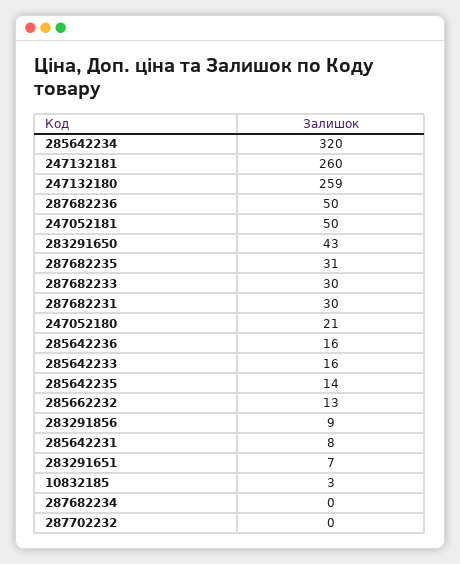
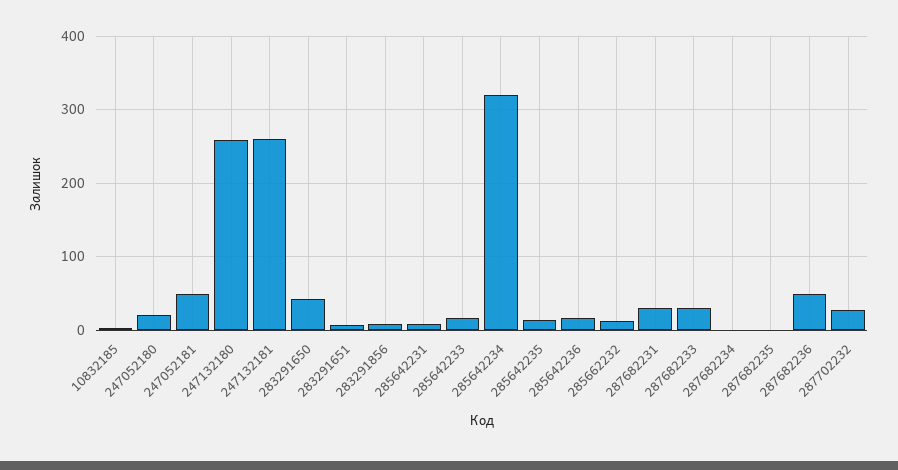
  {
    "285642234": 320,
    "247132181": 260,
    "247132180": 259,
    "287682236": 50,
    "247052181": 50,
    "283291650": 43,
-   "287682235": 31,
+   "287682235": 0,
    "287682233": 30,
    "287682231": 30,
    "247052180": 21,
    "285642236": 16,
    "285642233": 16,
    "285642235": 14,
    "285662232": 13,
    "283291856": 9,
    "285642231": 8,
    "283291651": 7,
    "10832185": 3,
    "287682234": 0,
-   "287702232": 0
+   "287702232": 30
  }

